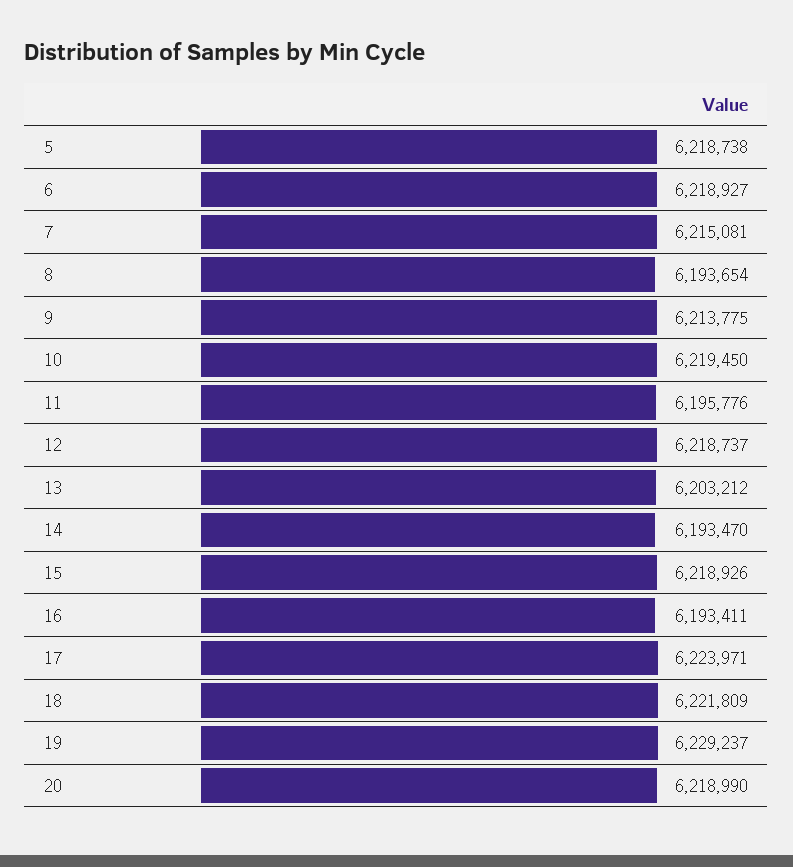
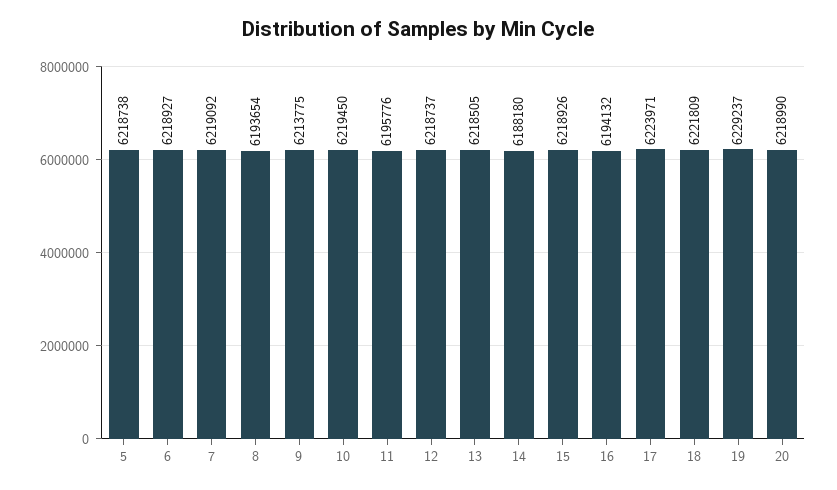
  {
    "5": 6218738,
    "6": 6218927,
-   "7": 6215081,
+   "7": 6219092,
    "8": 6193654,
    "9": 6213775,
    "10": 6219450,
    "11": 6195776,
    "12": 6218737,
-   "13": 6203212,
+   "13": 6218505,
-   "14": 6193470,
+   "14": 6188180,
    "15": 6218926,
-   "16": 6193411,
+   "16": 6194132,
    "17": 6223971,
    "18": 6221809,
    "19": 6229237,
    "20": 6218990
  }

